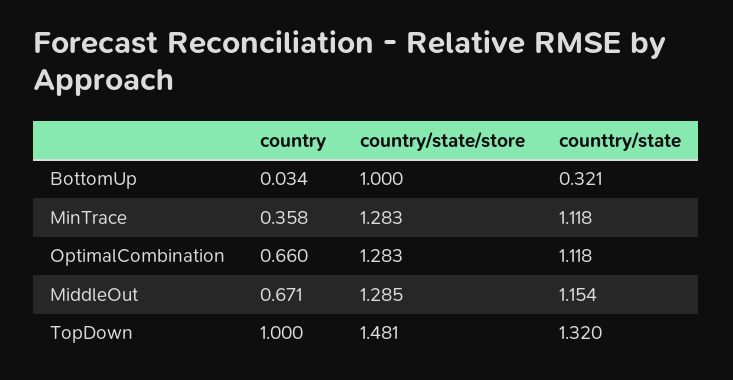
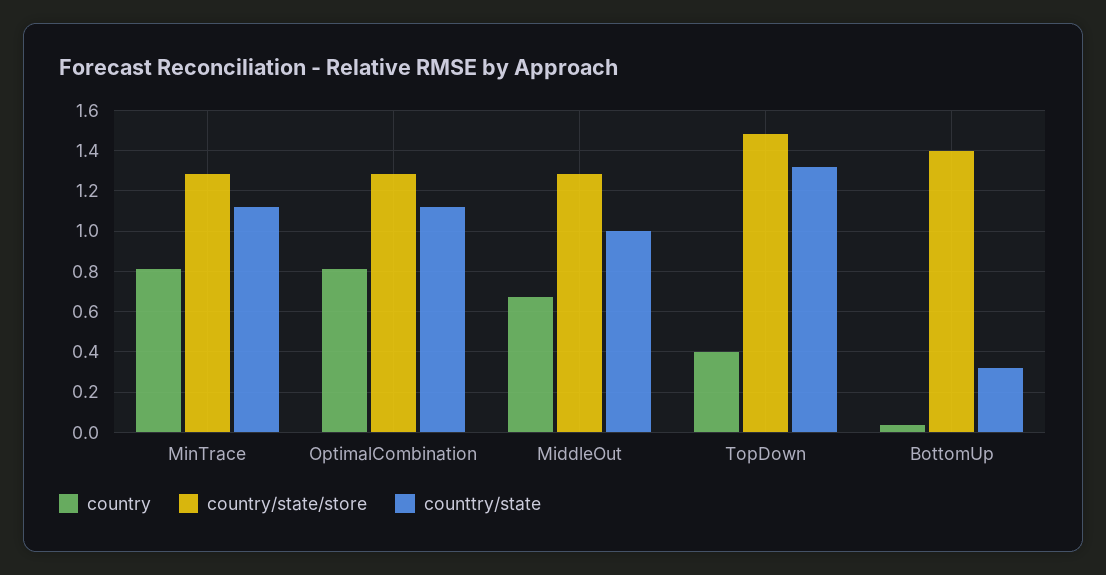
  {
    "country": {
      "BottomUp": 0.034,
-     "MinTrace": 0.358,
+     "MinTrace": 0.8,
-     "OptimalCombination": 0.66,
+     "OptimalCombination": 0.8,
      "MiddleOut": 0.671,
-     "TopDown": 1
+     "TopDown": 0.4
    },
    "country/state/store": {
-     "BottomUp": 1,
+     "BottomUp": 1.4,
      "MinTrace": 1.283,
      "OptimalCombination": 1.283,
      "MiddleOut": 1.285,
      "TopDown": 1.481
    },
    "counttry/state": {
      "BottomUp": 0.321,
      "MinTrace": 1.118,
      "OptimalCombination": 1.118,
-     "MiddleOut": 1.154,
+     "MiddleOut": 1,
      "TopDown": 1.32
    }
  }

